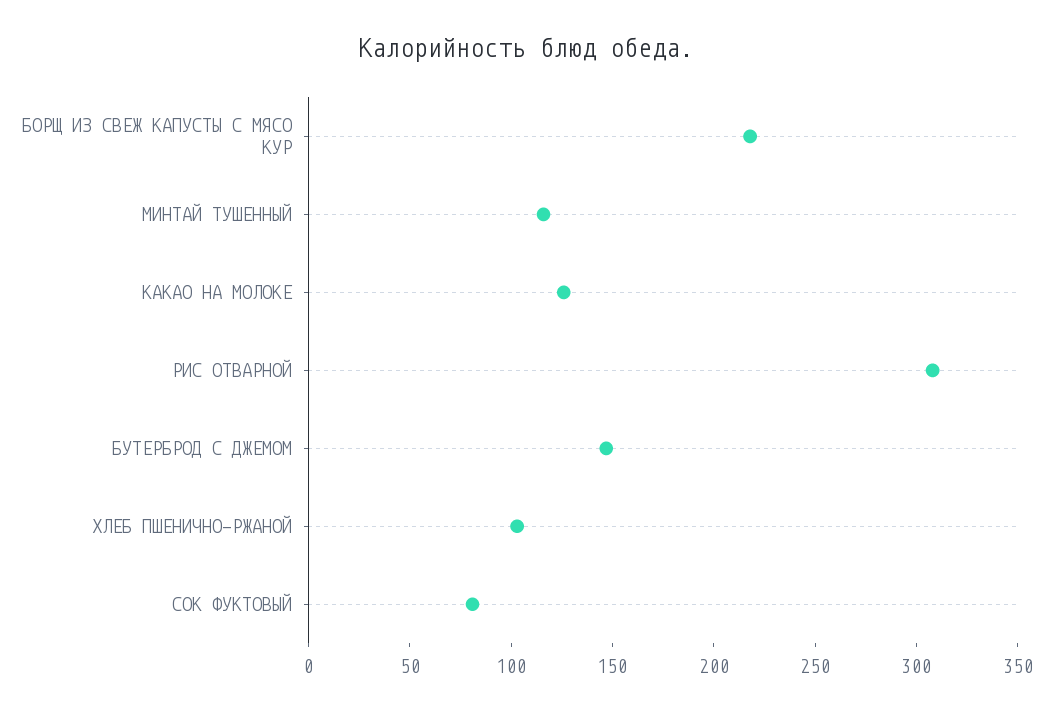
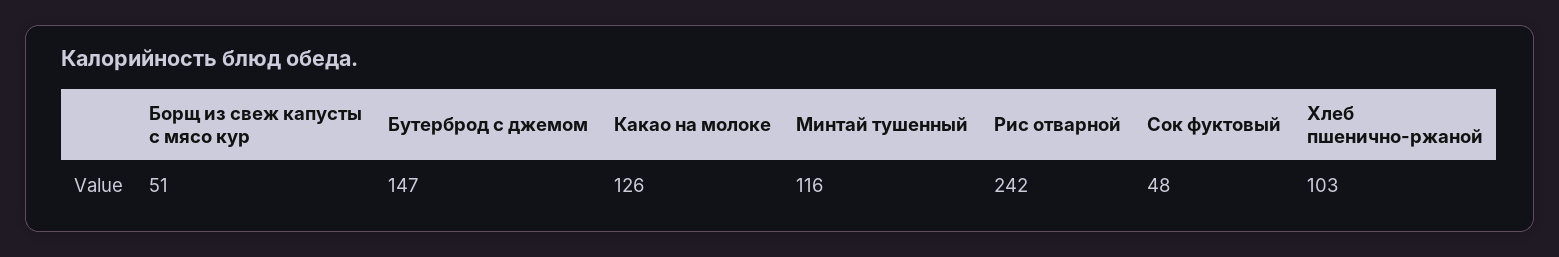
  {
-   "БОРЩ ИЗ СВЕЖ КАПУСТЫ С МЯСО КУР": 220,
+   "БОРЩ ИЗ СВЕЖ КАПУСТЫ С МЯСО КУР": 51,
    "МИНТАЙ ТУШЕННЫЙ": 116,
    "КАКАО НА МОЛОКЕ": 126,
-   "РИС ОТВАРНОЙ": 310,
+   "РИС ОТВАРНОЙ": 242,
    "БУТЕРБРОД С ДЖЕМОМ": 147,
    "ХЛЕБ ПШЕНИЧНО-РЖАНОЙ": 103,
-   "СОК ФУКТОВЫЙ": 80
+   "СОК ФУКТОВЫЙ": 48
  }

